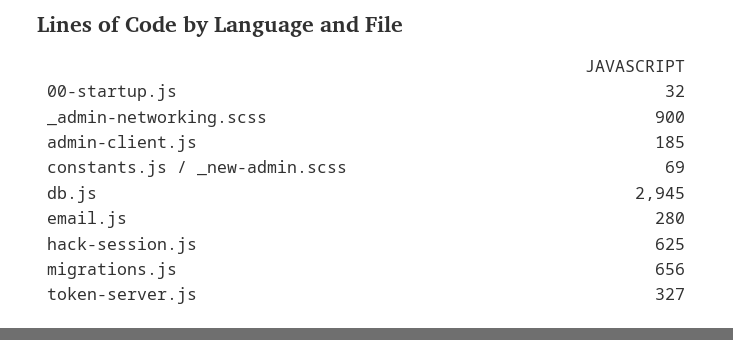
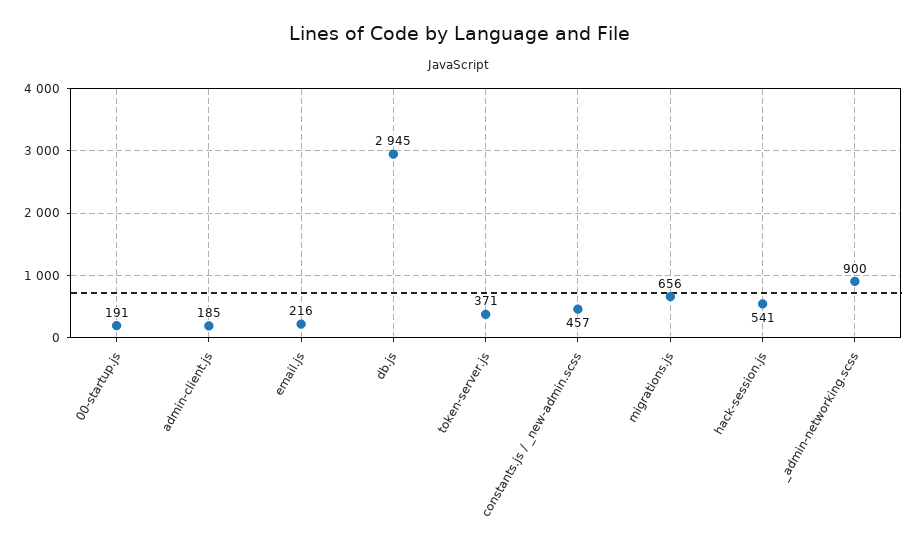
  {
-   "00-startup.js": 32,
+   "00-startup.js": 191,
    "_admin-networking.scss": 900,
    "admin-client.js": 185,
-   "constants.js / _new-admin.scss": 69,
+   "constants.js / _new-admin.scss": 457,
    "db.js": 2945,
-   "email.js": 280,
+   "email.js": 216,
-   "hack-session.js": 625,
+   "hack-session.js": 541,
    "migrations.js": 656,
-   "token-server.js": 327
+   "token-server.js": 371
  }

